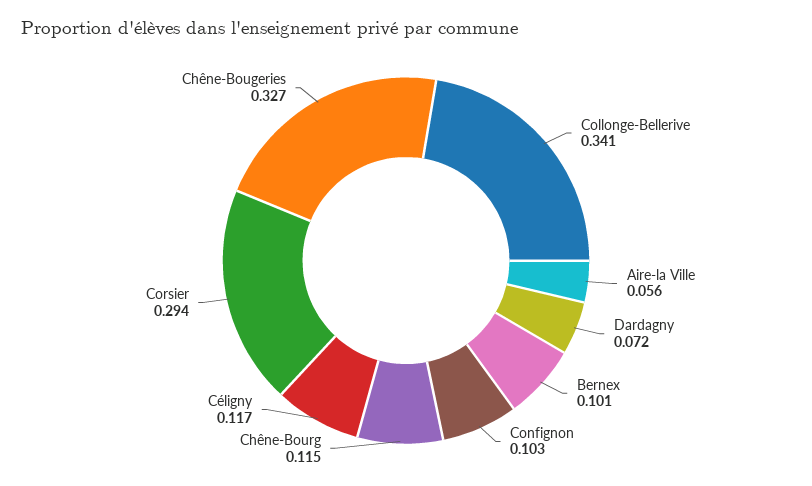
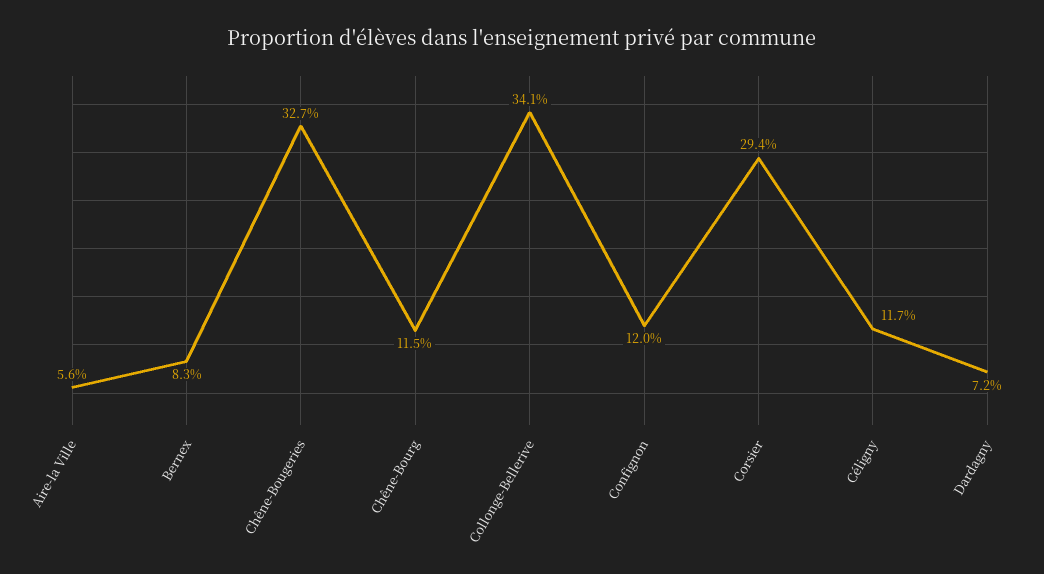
  {
    "Collonge-Bellerive": 0.341,
    "Aire-la Ville": 0.056,
    "Dardagny": 0.072,
-   "Bernex": 0.101,
+   "Bernex": 0.083,
-   "Confignon": 0.103,
+   "Confignon": 0.12,
    "Chêne-Bourg": 0.115,
    "Céligny": 0.117,
    "Corsier": 0.294,
    "Chêne-Bougeries": 0.327
  }

